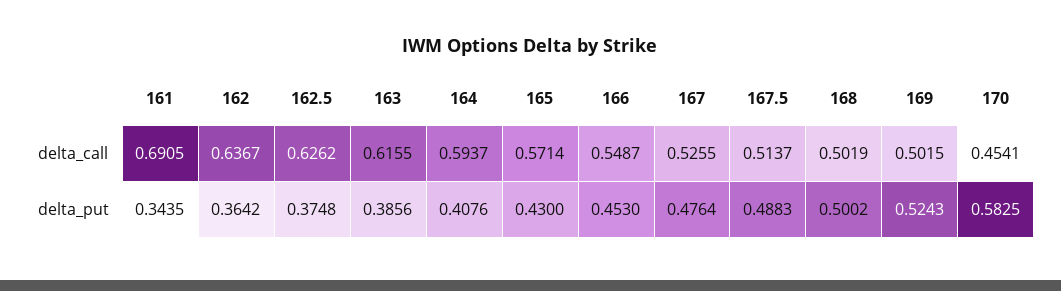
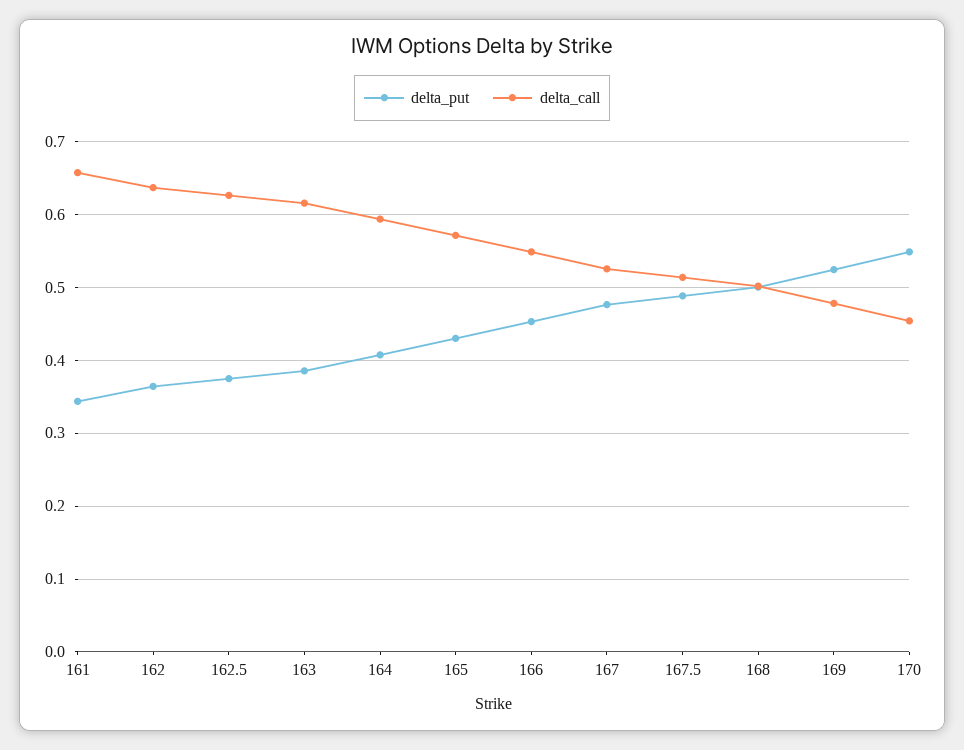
  {
    "delta_call": {
-     "161": 0.6905,
+     "161": 0.66,
      "162": 0.6367,
      "162.5": 0.6262,
      "163": 0.6155,
      "164": 0.5937,
      "165": 0.5714,
      "166": 0.5487,
      "167": 0.5255,
      "167.5": 0.5137,
      "168": 0.5019,
-     "169": 0.5015,
+     "169": 0.48,
      "170": 0.4541
    },
    "delta_put": {
      "161": 0.3435,
      "162": 0.3642,
      "162.5": 0.3748,
      "163": 0.3856,
      "164": 0.4076,
      "165": 0.43,
      "166": 0.453,
      "167": 0.4764,
      "167.5": 0.4883,
      "168": 0.5002,
      "169": 0.5243,
-     "170": 0.5825
+     "170": 0.55
    }
  }

